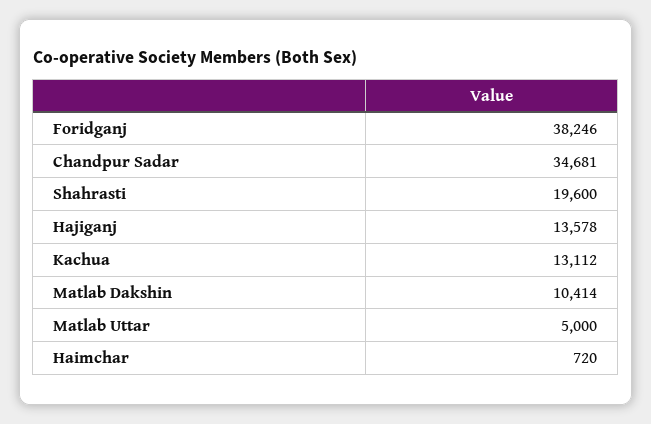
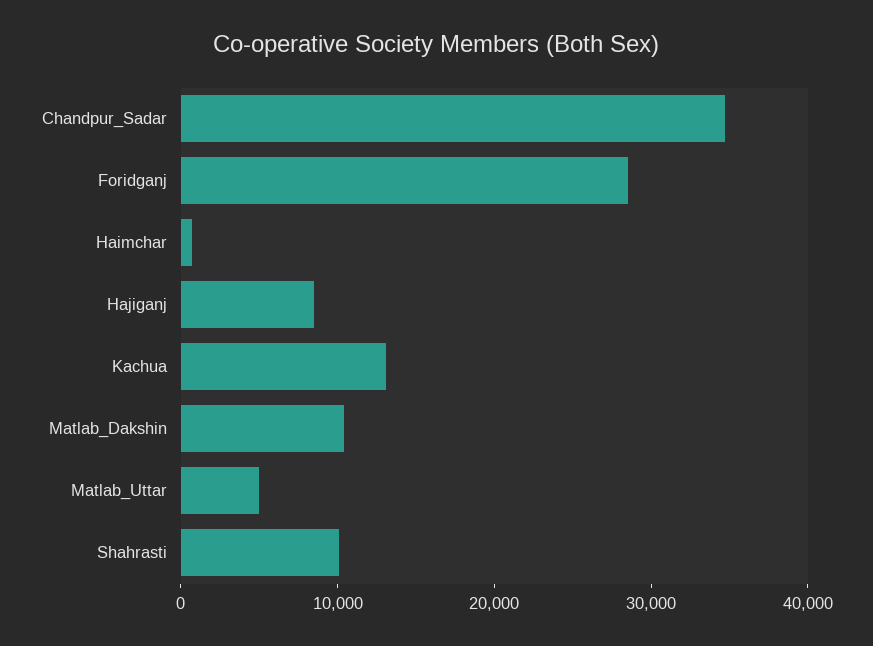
  {
-   "Foridganj": 38246,
+   "Foridganj": 28000,
    "Chandpur Sadar": 34681,
-   "Shahrasti": 19600,
+   "Shahrasti": 10000,
-   "Hajiganj": 13578,
+   "Hajiganj": 8000,
    "Kachua": 13112,
    "Matlab Dakshin": 10414,
    "Matlab Uttar": 5000,
    "Haimchar": 720
  }

